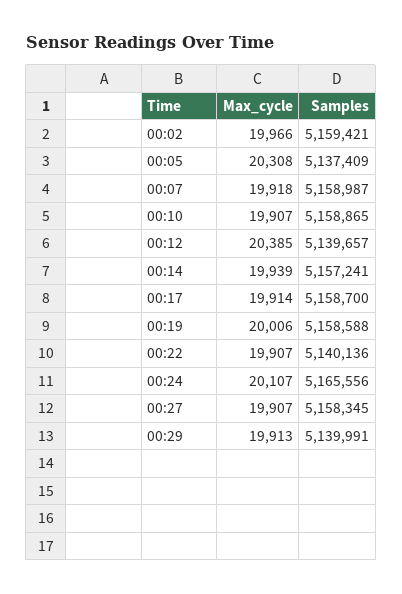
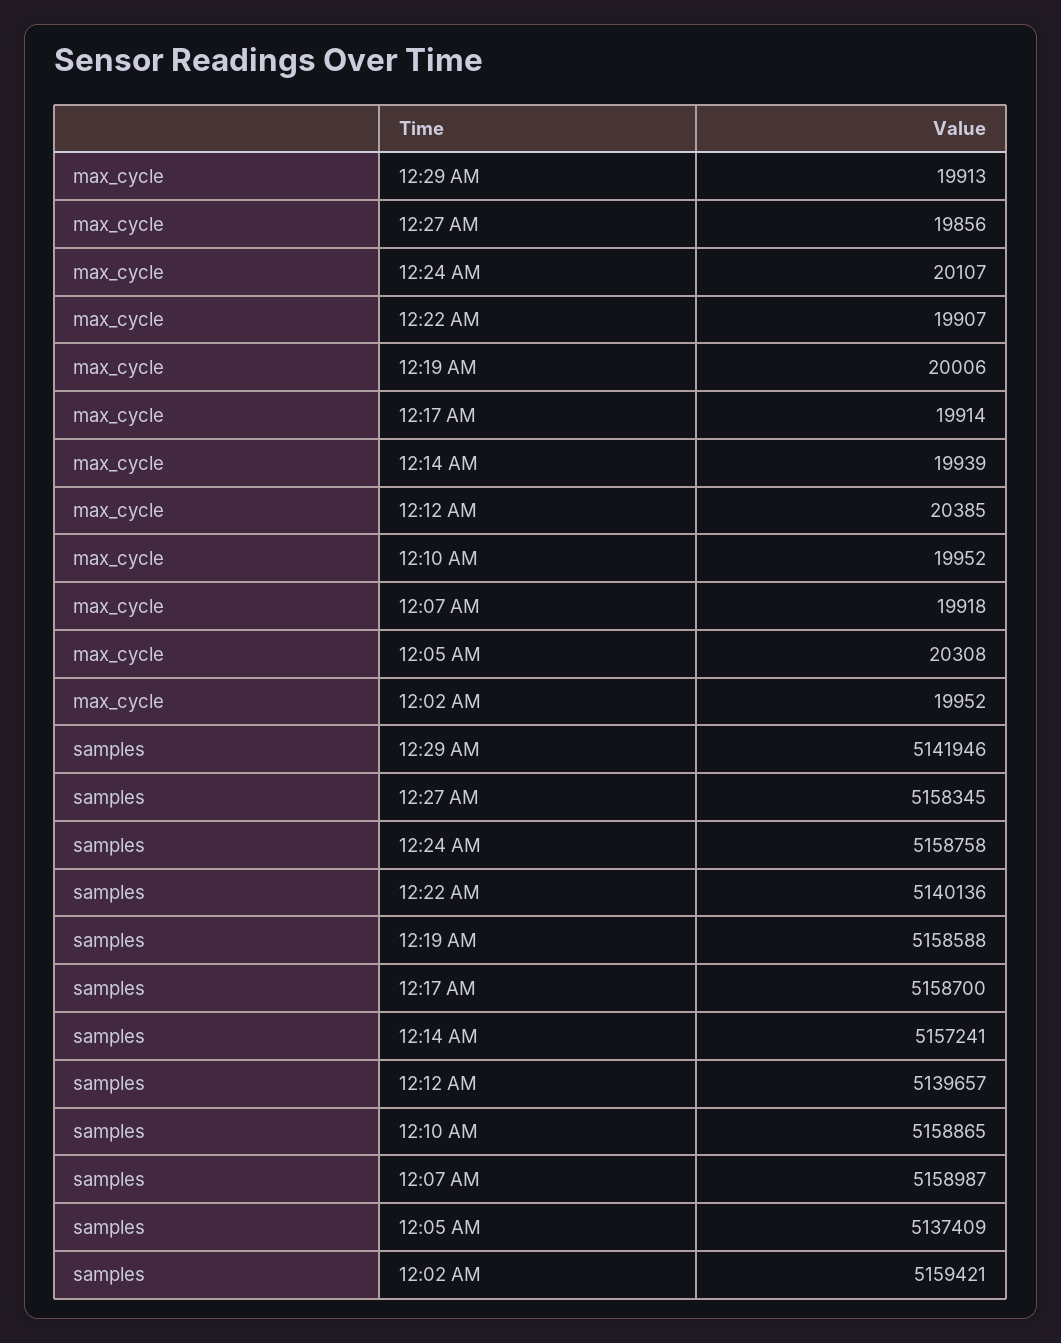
  {
    "Max_cycle": {
-     "00:02": 19966,
+     "00:02": 19952,
      "00:05": 20308,
      "00:07": 19918,
-     "00:10": 19907,
+     "00:10": 19952,
      "00:12": 20385,
      "00:14": 19939,
      "00:17": 19914,
      "00:19": 20006,
      "00:22": 19907,
      "00:24": 20107,
-     "00:27": 19907,
+     "00:27": 19856,
      "00:29": 19913
    },
    "Samples": {
      "00:02": 5159421,
      "00:05": 5137409,
      "00:07": 5158987,
      "00:10": 5158865,
      "00:12": 5139657,
      "00:14": 5157241,
      "00:17": 5158700,
      "00:19": 5158588,
      "00:22": 5140136,
-     "00:24": 5165556,
+     "00:24": 5158758,
      "00:27": 5158345,
-     "00:29": 5139991
+     "00:29": 5141946
    }
  }

